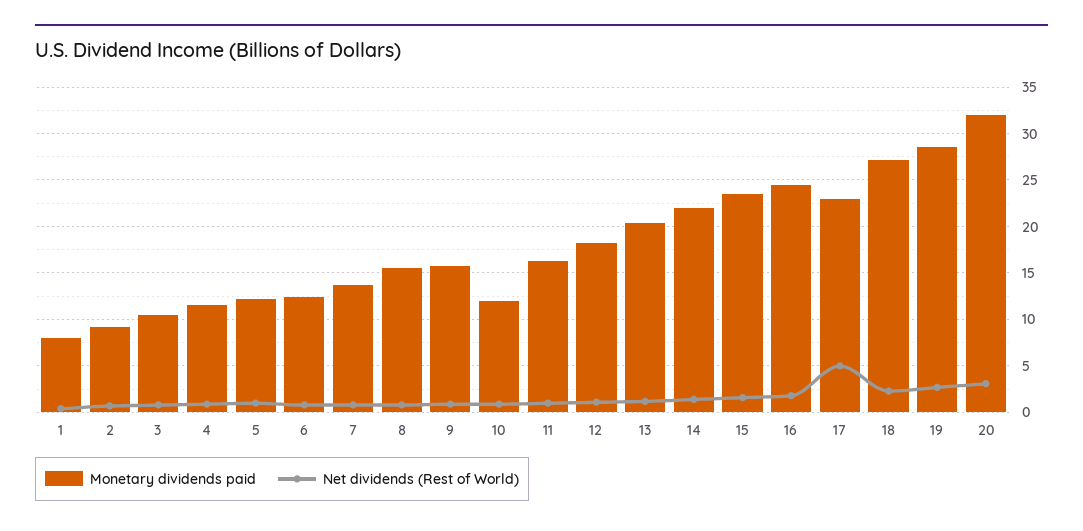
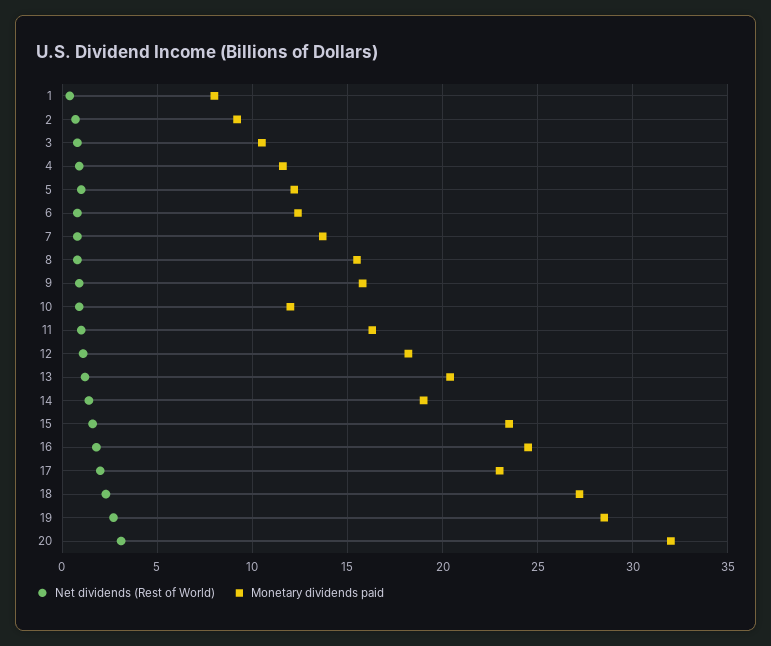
  {
    "Monetary dividends paid": {
      "1": 8,
      "2": 9,
      "3": 10.5,
      "4": 11.5,
      "5": 12,
      "6": 12.5,
      "7": 13.5,
      "8": 15.5,
      "9": 16,
      "10": 12,
      "11": 16.5,
      "12": 18,
      "13": 20.5,
-     "14": 22,
+     "14": 19,
      "15": 23.5,
      "16": 24.5,
      "17": 23,
      "18": 27,
      "19": 28.5,
      "20": 32
    },
    "Net dividends (Rest of World)": {
      "1": 0.5,
      "2": 0.5,
      "3": 1,
      "4": 1,
      "5": 1,
      "6": 1,
      "7": 1,
      "8": 1,
      "9": 1,
      "10": 1,
      "11": 1,
      "12": 1,
      "13": 1,
      "14": 1.5,
      "15": 1.5,
      "16": 2,
-     "17": 5,
+     "17": 2,
      "18": 2.5,
      "19": 2.5,
      "20": 3
    }
  }

